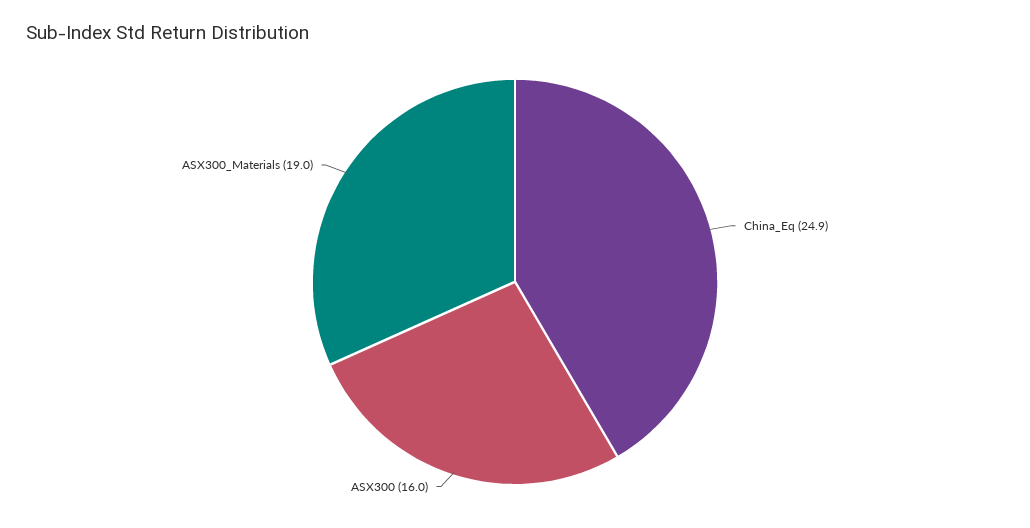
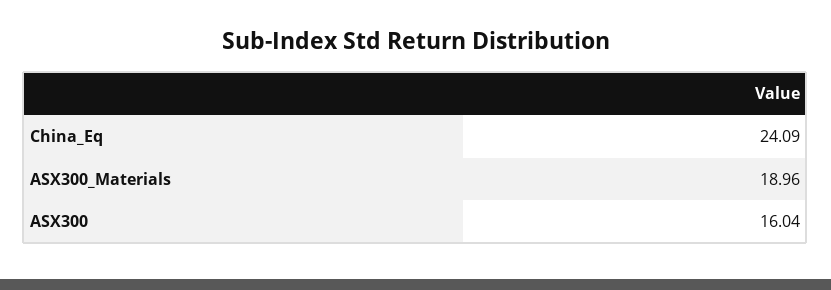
  {
-   "China_Eq": 24.9,
+   "China_Eq": 24.09,
    "ASX300": 16.04,
    "ASX300_Materials": 18.96
  }

